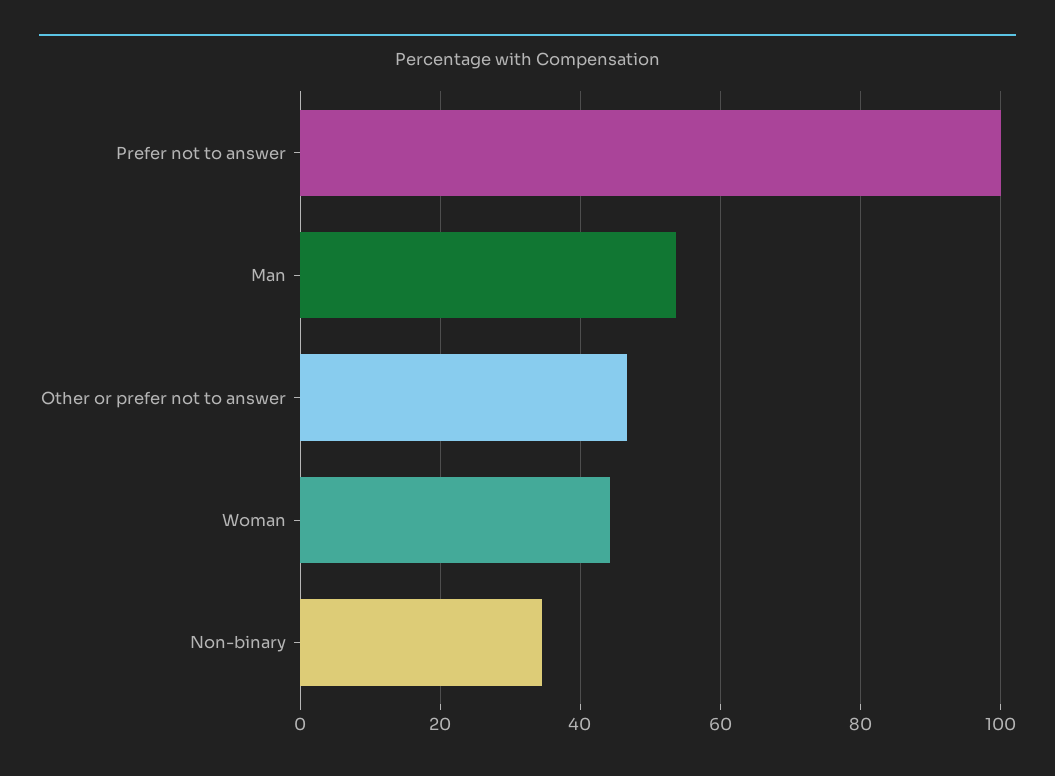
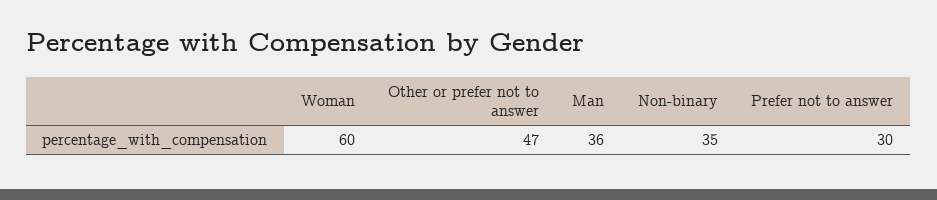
  {
-   "Prefer not to answer": 100,
+   "Prefer not to answer": 30,
-   "Man": 54,
+   "Man": 36,
    "Other or prefer not to answer": 47,
-   "Woman": 44,
+   "Woman": 60,
    "Non-binary": 35
  }

